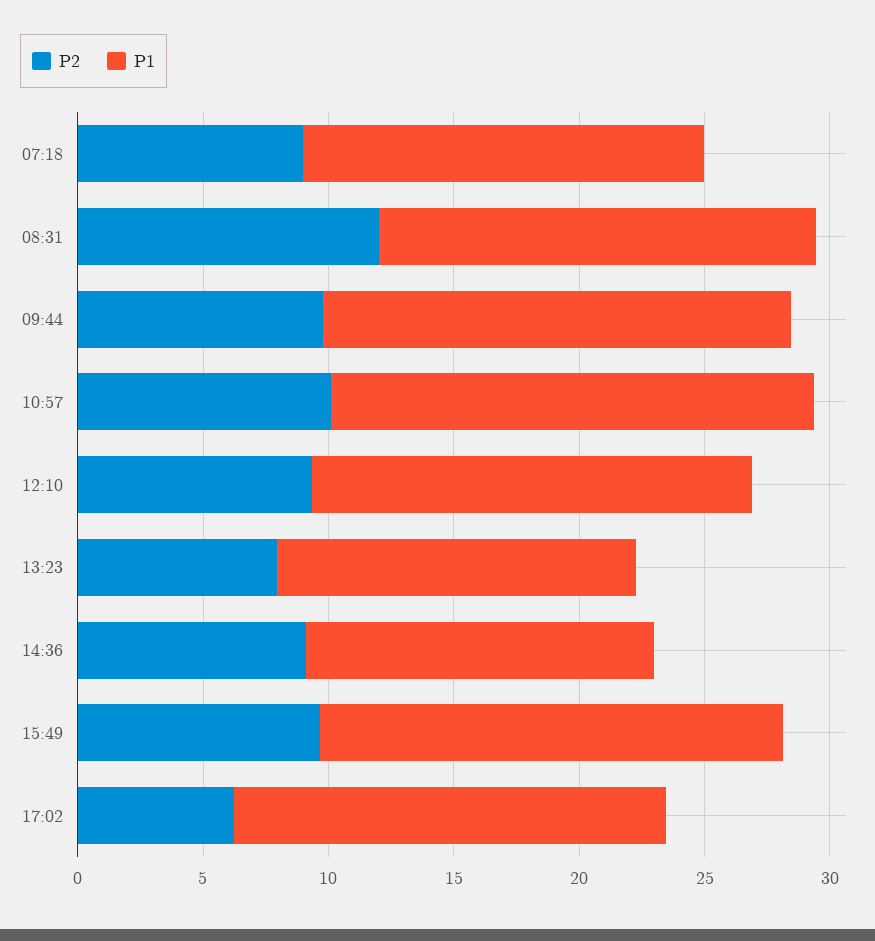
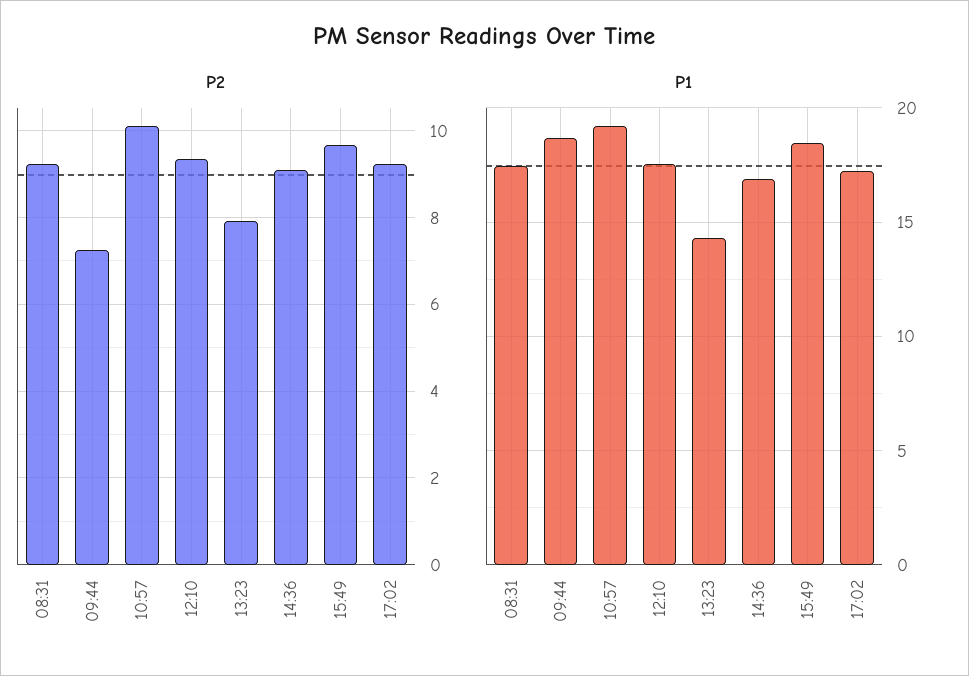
  {
    "P2": {
-     "07:18": 9,
-     "08:31": 12,
+     "08:31": 9.2,
-     "09:44": 10,
+     "09:44": 7.2,
      "10:57": 10.2,
      "12:10": 9.4,
      "13:23": 8,
      "14:36": 9.2,
      "15:49": 9.6,
-     "17:02": 6
+     "17:02": 9.2
    },
    "P1": {
-     "07:18": 16,
      "08:31": 17.5,
      "09:44": 18.5,
      "10:57": 19,
      "12:10": 17.5,
      "13:23": 14.5,
-     "14:36": 14,
+     "14:36": 17,
      "15:49": 18.5,
      "17:02": 17
    }
  }

